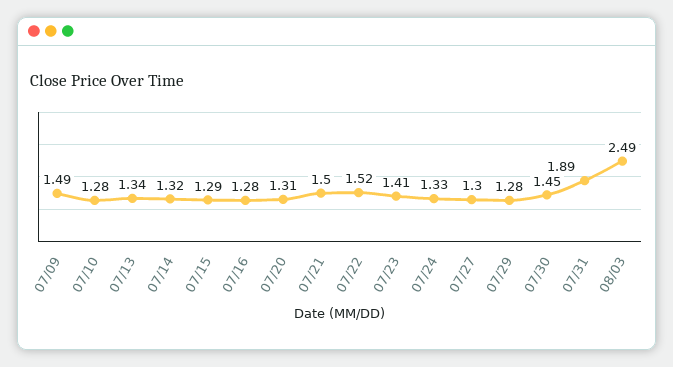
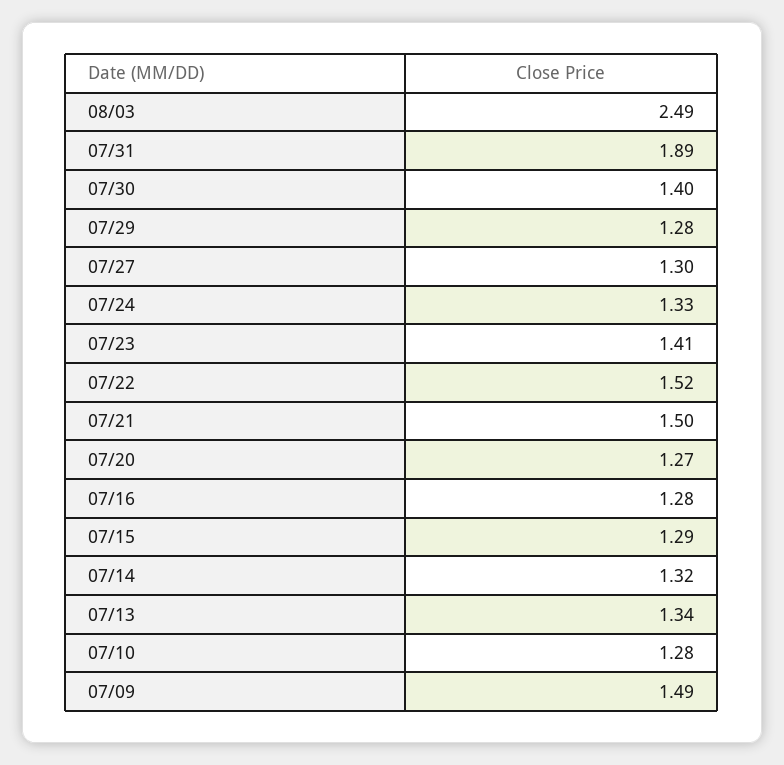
  {
    "07/09": 1.49,
    "07/10": 1.28,
    "07/13": 1.34,
    "07/14": 1.32,
    "07/15": 1.29,
    "07/16": 1.28,
-   "07/20": 1.31,
+   "07/20": 1.27,
    "07/21": 1.5,
    "07/22": 1.52,
    "07/23": 1.41,
    "07/24": 1.33,
    "07/27": 1.3,
    "07/29": 1.28,
-   "07/30": 1.45,
+   "07/30": 1.4,
    "07/31": 1.89,
    "08/03": 2.49
  }

